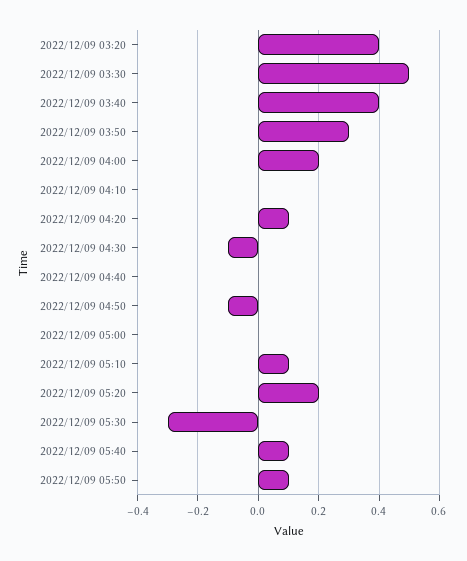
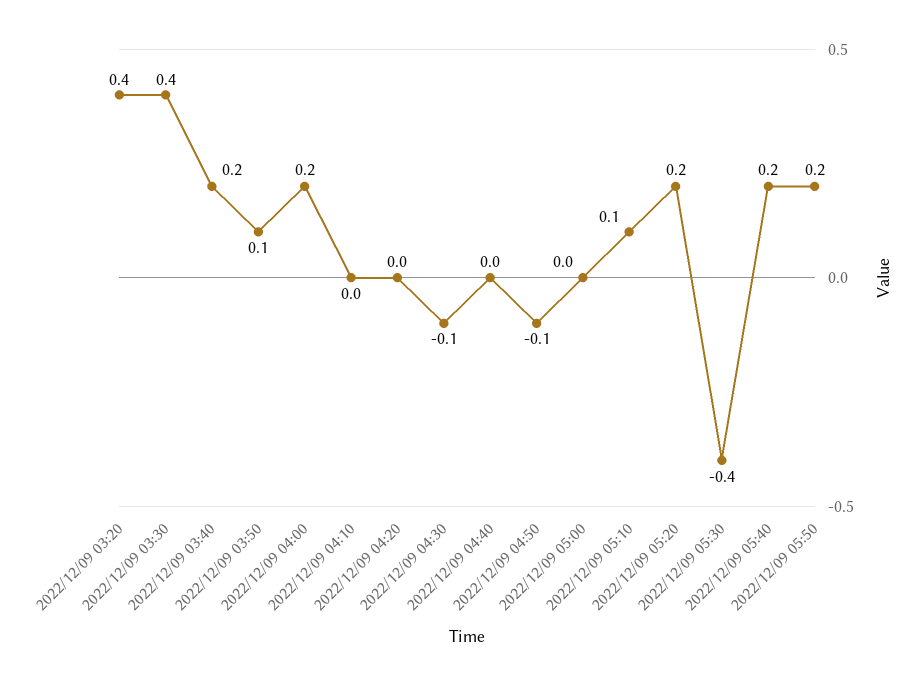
  {
    "2022/12/09 03:20": 0.4,
-   "2022/12/09 03:30": 0.5,
+   "2022/12/09 03:30": 0.4,
-   "2022/12/09 03:40": 0.4,
+   "2022/12/09 03:40": 0.2,
-   "2022/12/09 03:50": 0.3,
+   "2022/12/09 03:50": 0.1,
    "2022/12/09 04:00": 0.2,
    "2022/12/09 04:10": 0,
-   "2022/12/09 04:20": 0.1,
+   "2022/12/09 04:20": 0,
    "2022/12/09 04:30": -0.1,
    "2022/12/09 04:40": 0,
    "2022/12/09 04:50": -0.1,
    "2022/12/09 05:00": 0,
    "2022/12/09 05:10": 0.1,
    "2022/12/09 05:20": 0.2,
-   "2022/12/09 05:30": -0.3,
+   "2022/12/09 05:30": -0.4,
-   "2022/12/09 05:40": 0.1,
+   "2022/12/09 05:40": 0.2,
-   "2022/12/09 05:50": 0.1
+   "2022/12/09 05:50": 0.2
  }

